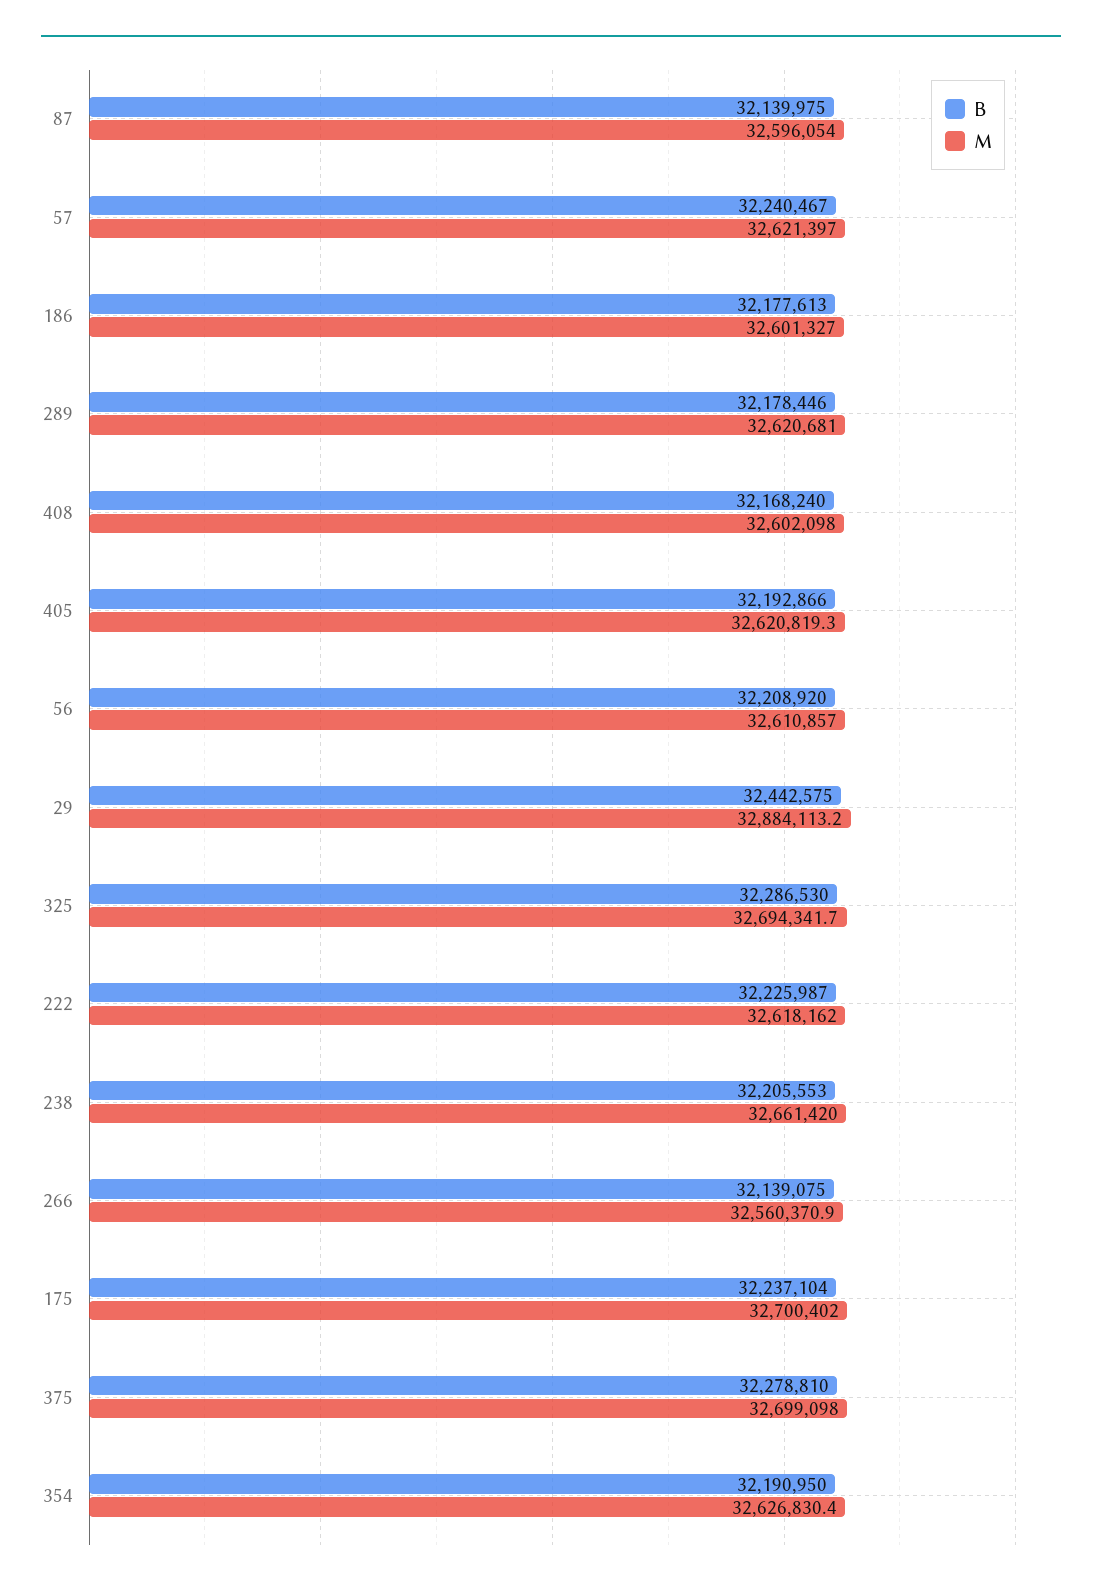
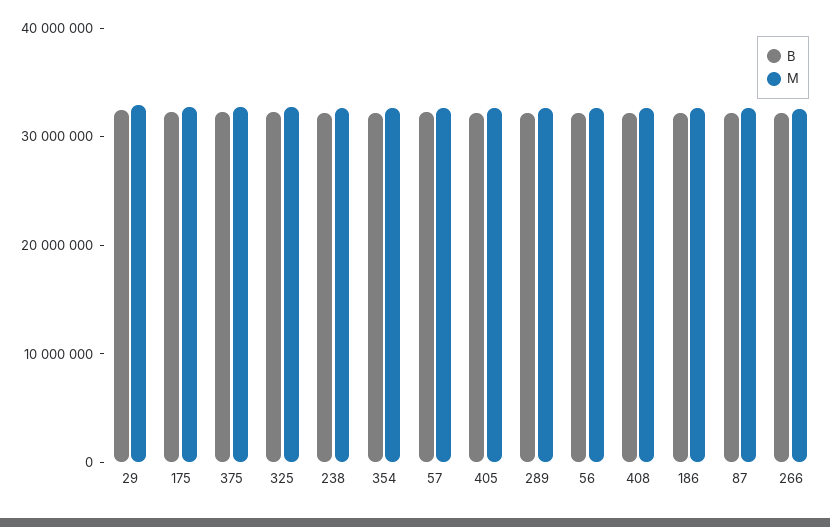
  {
    "B": {
      "87": 32139975,
      "57": 32240467,
      "186": 32177613,
      "289": 32178446,
      "408": 32168240,
      "405": 32192866,
      "56": 32208920,
      "29": 32442575,
      "325": 32286530,
-     "222": 32225987,
      "238": 32205553,
      "266": 32139075,
      "175": 32237104,
      "375": 32278810,
      "354": 32190950
    },
    "M": {
      "87": 32596054,
      "57": 32621397,
      "186": 32601327,
      "289": 32620681,
      "408": 32602098,
      "405": 32620819.3,
      "56": 32610857,
      "29": 32884113.2,
      "325": 32694341.7,
-     "222": 32618162,
      "238": 32661420,
      "266": 32560370.9,
      "175": 32700402,
      "375": 32699098,
      "354": 32626830.4
    }
  }

